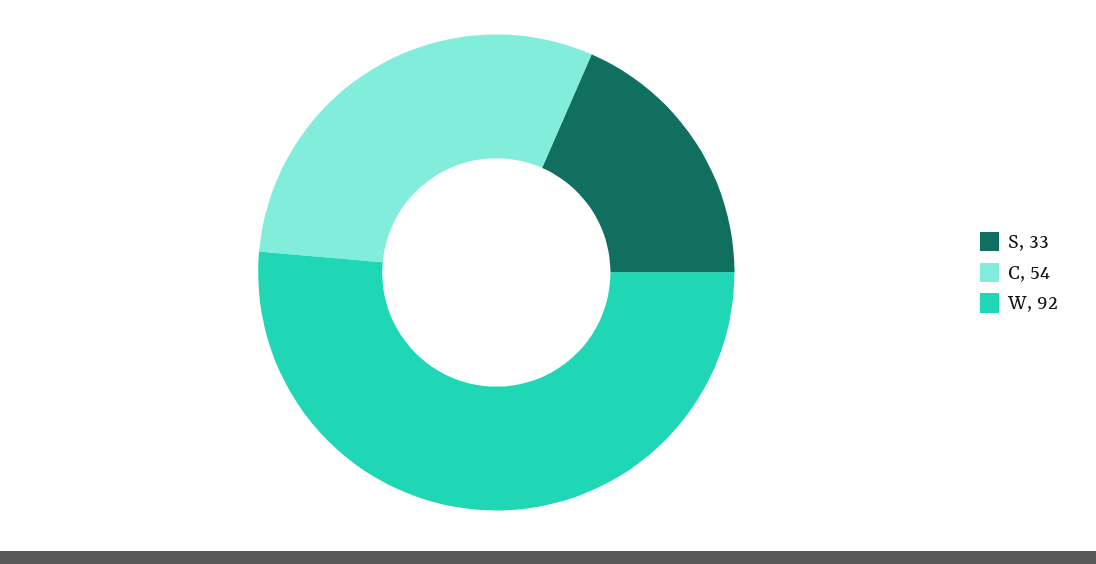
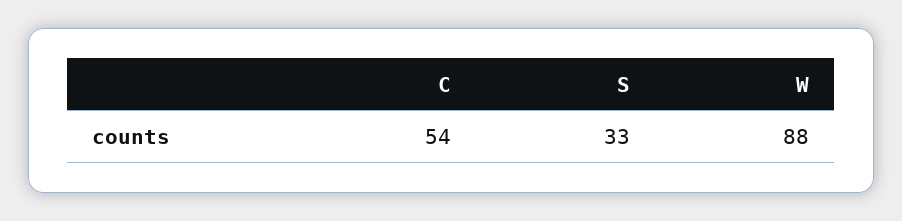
  {
    "S": 33,
    "C": 54,
-   "W": 92
+   "W": 88
  }

